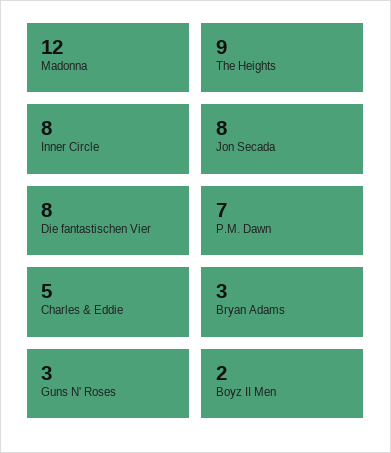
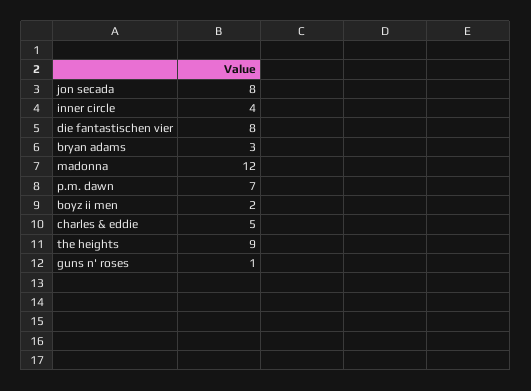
  {
    "Madonna": 12,
    "The Heights": 9,
-   "Inner Circle": 8,
+   "Inner Circle": 4,
    "Jon Secada": 8,
    "Die fantastischen Vier": 8,
    "P.M. Dawn": 7,
    "Charles & Eddie": 5,
    "Bryan Adams": 3,
-   "Guns N' Roses": 3,
+   "Guns N' Roses": 1,
    "Boyz II Men": 2
  }

